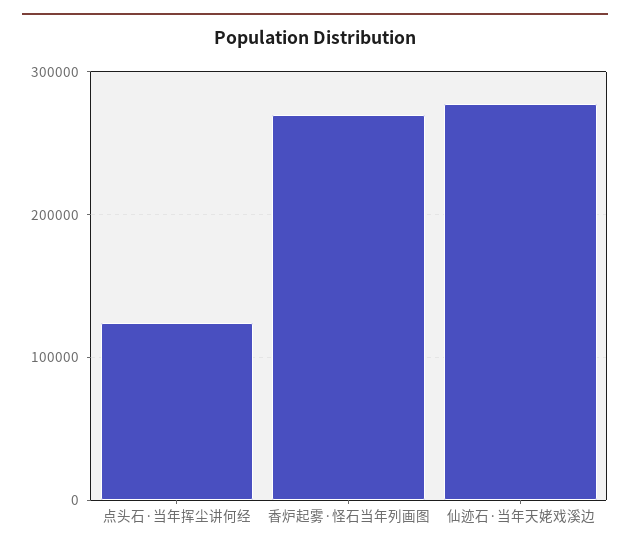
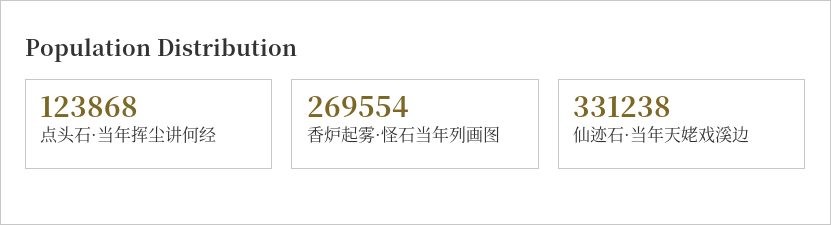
  {
    "点头石·当年挥尘讲何经": 123868,
    "香炉起雾·怪石当年列画图": 269554,
-   "仙迹石·当年天姥戏溪边": 280000
+   "仙迹石·当年天姥戏溪边": 331238
  }

